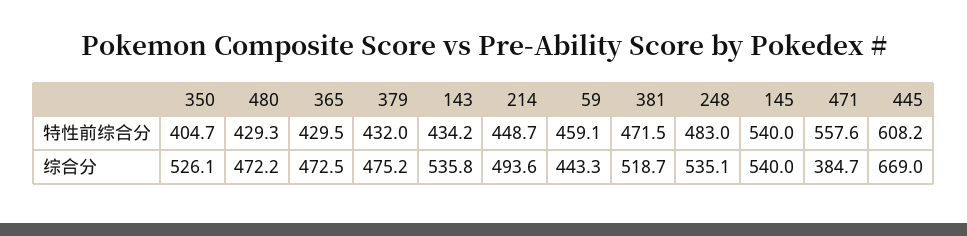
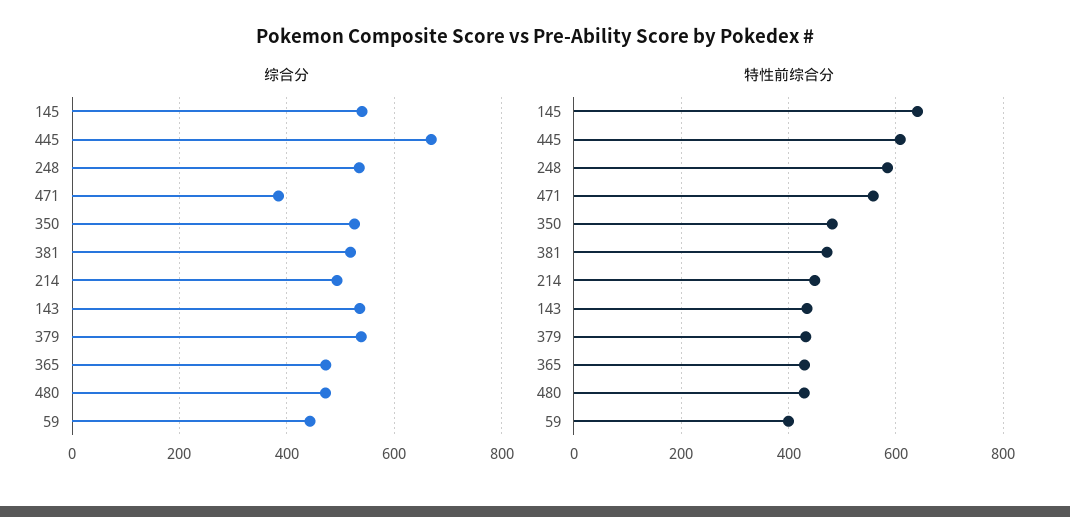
  {
    "特性前综合分": {
-     "350": 404.7,
+     "350": 480,
      "480": 429.3,
      "365": 429.5,
      "379": 432,
      "143": 434.2,
      "214": 448.7,
-     "59": 459.1,
+     "59": 400,
      "381": 471.5,
-     "248": 483,
+     "248": 580,
-     "145": 540,
+     "145": 640,
      "471": 557.6,
      "445": 608.2
    },
    "综合分": {
      "350": 526.1,
      "480": 472.2,
      "365": 472.5,
-     "379": 475.2,
+     "379": 540,
      "143": 535.8,
      "214": 493.6,
      "59": 443.3,
      "381": 518.7,
      "248": 535.1,
      "145": 540,
      "471": 384.7,
      "445": 669
    }
  }

